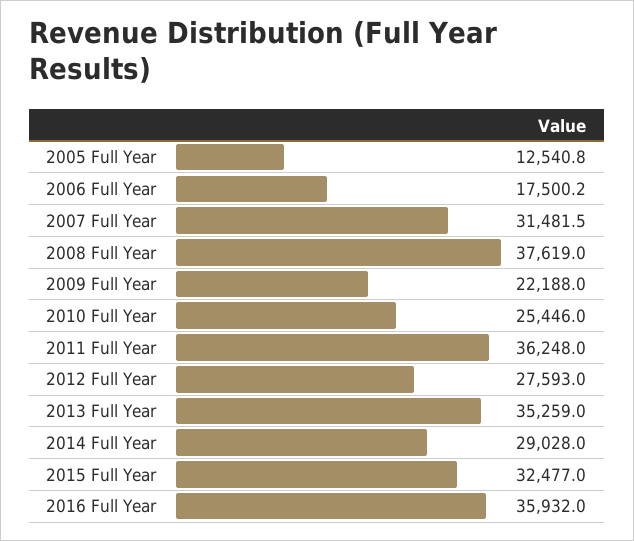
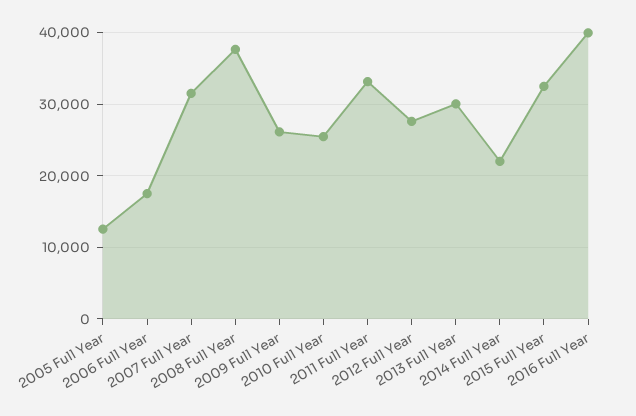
  {
    "2005 Full Year": 12540.8,
    "2006 Full Year": 17500.2,
    "2007 Full Year": 31481.5,
    "2008 Full Year": 37619,
-   "2009 Full Year": 22188,
+   "2009 Full Year": 26000,
    "2010 Full Year": 25446,
-   "2011 Full Year": 36248,
+   "2011 Full Year": 33000,
    "2012 Full Year": 27593,
-   "2013 Full Year": 35259,
+   "2013 Full Year": 30000,
-   "2014 Full Year": 29028,
+   "2014 Full Year": 22000,
    "2015 Full Year": 32477,
-   "2016 Full Year": 35932
+   "2016 Full Year": 40000
  }

